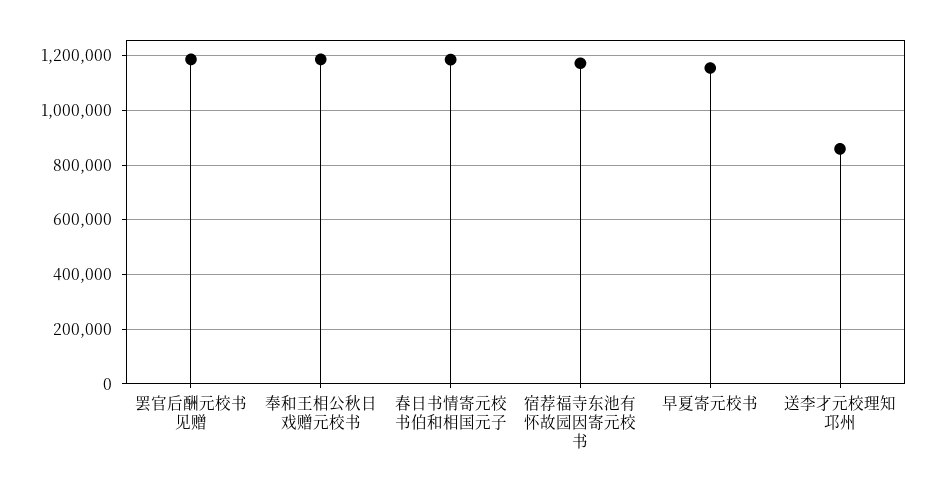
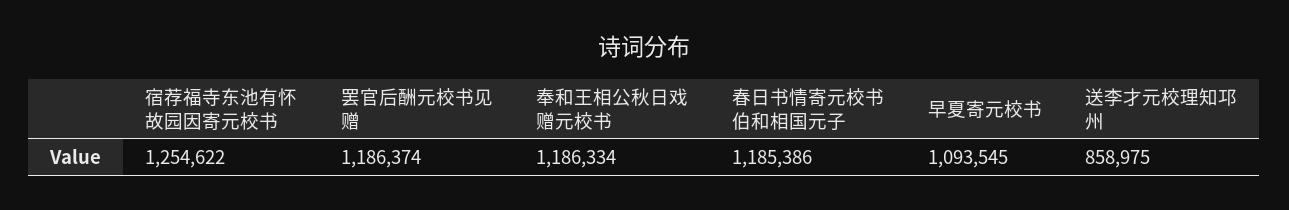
  {
    "罢官后酬元校书见赠": 1186374,
    "奉和王相公秋日戏赠元校书": 1186334,
    "春日书情寄元校书伯和相国元子": 1185386,
-   "宿荐福寺东池有怀故园因寄元校书": 1175000,
+   "宿荐福寺东池有怀故园因寄元校书": 1254622,
-   "早夏寄元校书": 1150000,
+   "早夏寄元校书": 1093545,
    "送李才元校理知邛州": 858975
  }

